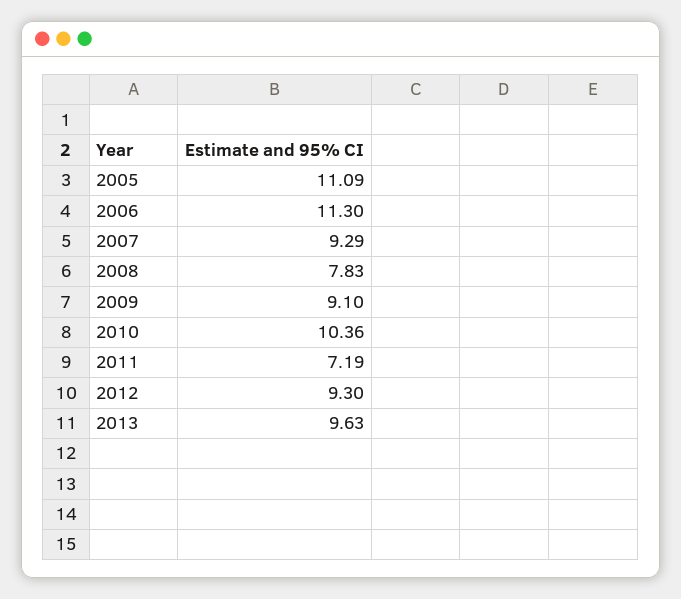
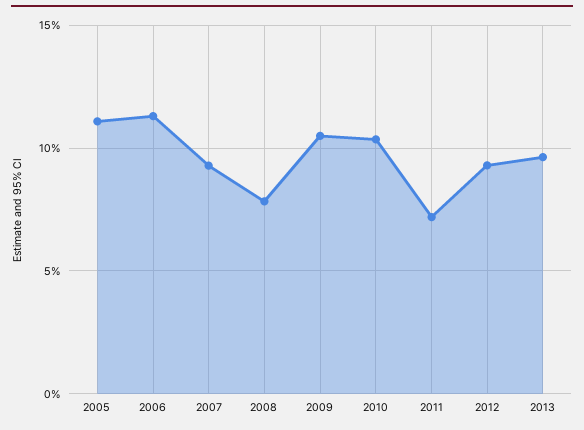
  {
    "2005": 11.09,
    "2006": 11.3,
    "2007": 9.29,
    "2008": 7.83,
-   "2009": 9.1,
+   "2009": 10.5,
    "2010": 10.36,
    "2011": 7.19,
    "2012": 9.3,
    "2013": 9.63
  }

